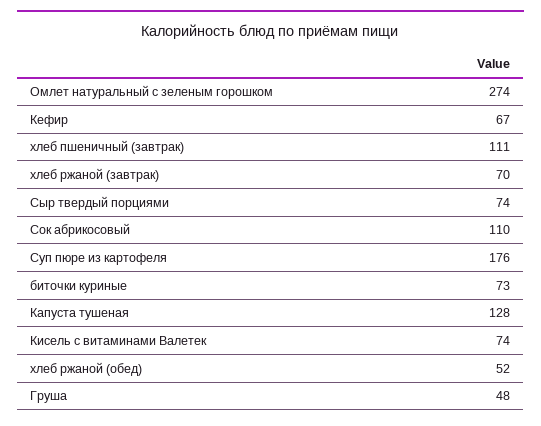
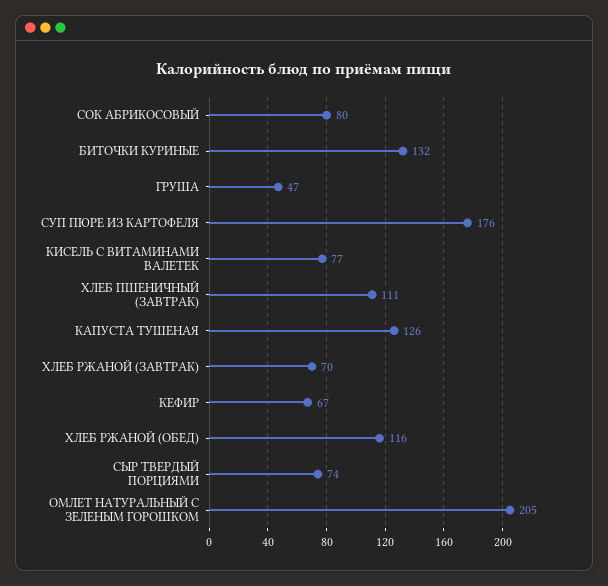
  {
-   "Омлет натуральный с зеленым горошком": 274,
+   "Омлет натуральный с зеленым горошком": 205,
    "Кефир": 67,
    "хлеб пшеничный (завтрак)": 111,
    "хлеб ржаной (завтрак)": 70,
    "Сыр твердый порциями": 74,
-   "Сок абрикосовый": 110,
+   "Сок абрикосовый": 80,
    "Суп пюре из картофеля": 176,
-   "биточки куриные": 73,
+   "биточки куриные": 132,
-   "Капуста тушеная": 128,
+   "Капуста тушеная": 126,
-   "Кисель с витаминами Валетек": 74,
+   "Кисель с витаминами Валетек": 77,
-   "хлеб ржаной (обед)": 52,
+   "хлеб ржаной (обед)": 116,
-   "Груша": 48
+   "Груша": 47
  }

